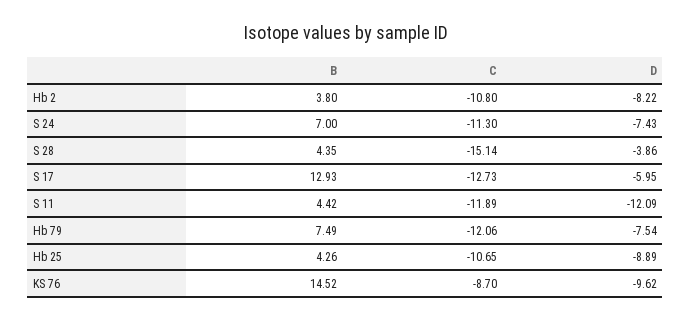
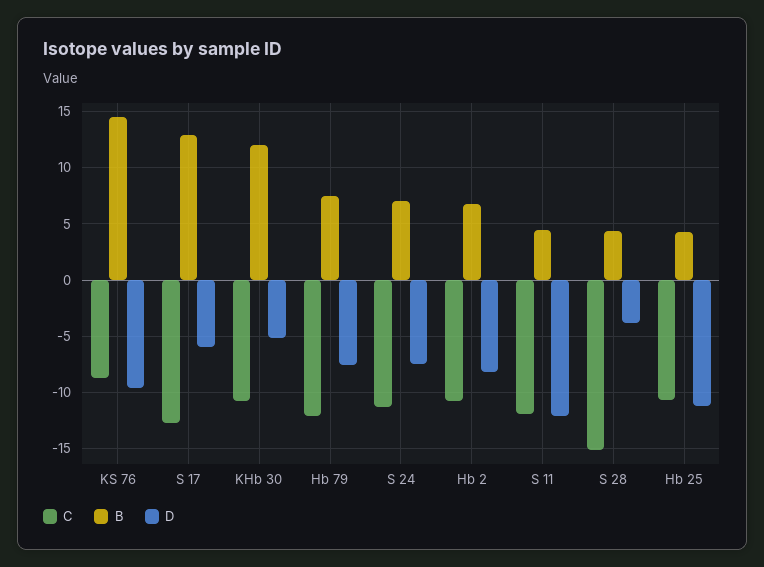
  {
    "B": {
-     "Hb 2": 3.8,
+     "Hb 2": 7,
      "S 24": 7,
      "S 28": 4.35,
      "S 17": 12.93,
      "S 11": 4.42,
      "Hb 79": 7.49,
      "Hb 25": 4.26,
-     "KS 76": 14.52
+     "KS 76": 14.52,
+     "KHb 30": 12
    },
    "C": {
      "Hb 2": -10.8,
      "S 24": -11.3,
      "S 28": -15.14,
      "S 17": -12.73,
      "S 11": -11.89,
      "Hb 79": -12.06,
      "Hb 25": -10.65,
-     "KS 76": -8.7
+     "KS 76": -8.7,
+     "KHb 30": -11
    },
    "D": {
      "Hb 2": -8.22,
      "S 24": -7.43,
      "S 28": -3.86,
      "S 17": -5.95,
      "S 11": -12.09,
      "Hb 79": -7.54,
-     "Hb 25": -8.89,
+     "Hb 25": -11,
-     "KS 76": -9.62
+     "KS 76": -9.62,
+     "KHb 30": -5
    }
  }

